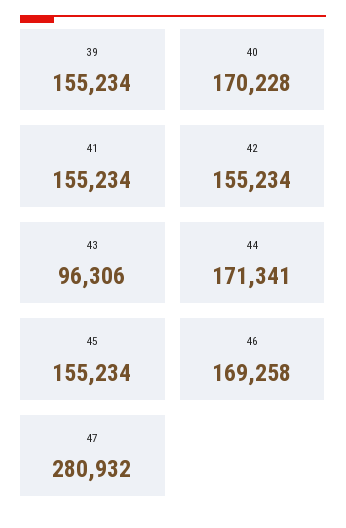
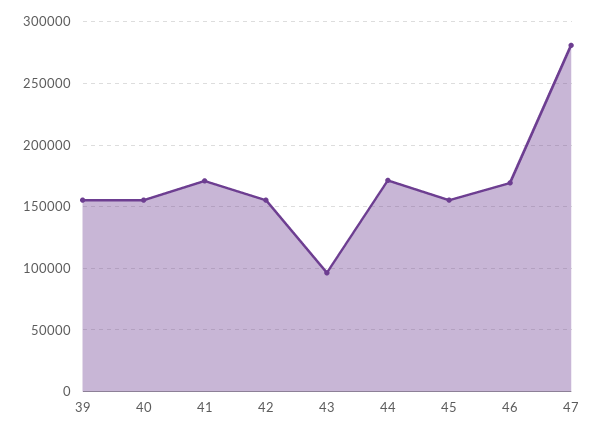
  {
    "39": 155234,
-   "40": 170228,
+   "40": 155000,
-   "41": 155234,
+   "41": 170000,
    "42": 155234,
    "43": 96306,
    "44": 171341,
    "45": 155234,
    "46": 169258,
    "47": 280932
  }

